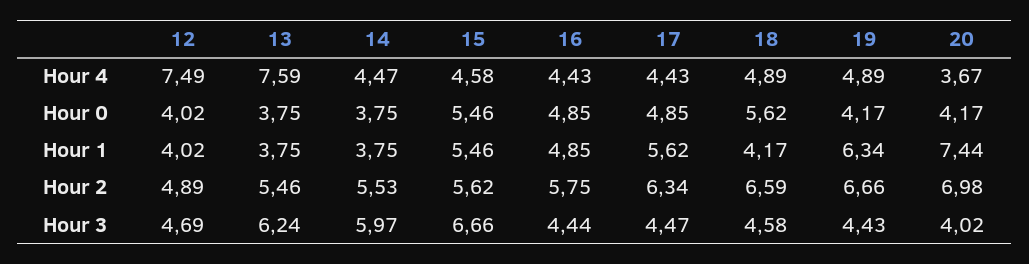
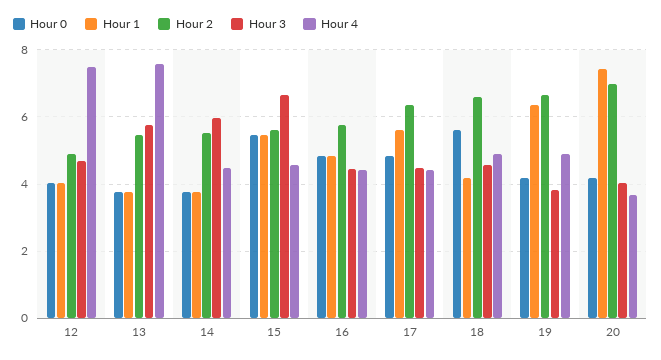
  {
    "Hour 4": {
      "12": 7.49,
      "13": 7.59,
      "14": 4.47,
      "15": 4.58,
      "16": 4.43,
      "17": 4.43,
      "18": 4.89,
      "19": 4.89,
      "20": 3.67
    },
    "Hour 0": {
      "12": 4.02,
      "13": 3.75,
      "14": 3.75,
      "15": 5.46,
      "16": 4.85,
      "17": 4.85,
      "18": 5.62,
      "19": 4.17,
      "20": 4.17
    },
    "Hour 1": {
      "12": 4.02,
      "13": 3.75,
      "14": 3.75,
      "15": 5.46,
      "16": 4.85,
      "17": 5.62,
      "18": 4.17,
      "19": 6.34,
      "20": 7.44
    },
    "Hour 2": {
      "12": 4.89,
      "13": 5.46,
      "14": 5.53,
      "15": 5.62,
      "16": 5.75,
      "17": 6.34,
      "18": 6.59,
      "19": 6.66,
      "20": 6.98
    },
    "Hour 3": {
      "12": 4.69,
-     "13": 6.24,
+     "13": 5.8,
      "14": 5.97,
      "15": 6.66,
      "16": 4.44,
      "17": 4.47,
      "18": 4.58,
-     "19": 4.43,
+     "19": 3.8,
      "20": 4.02
    }
  }

